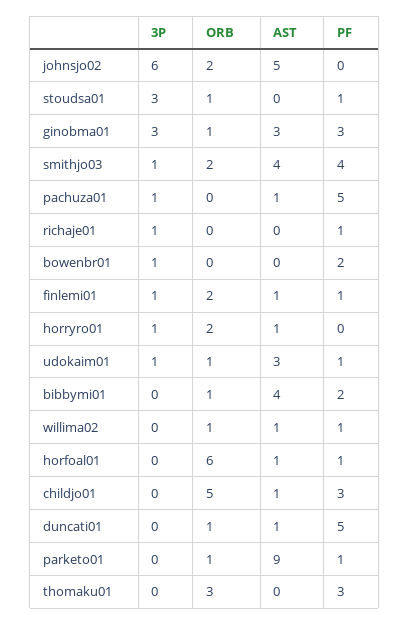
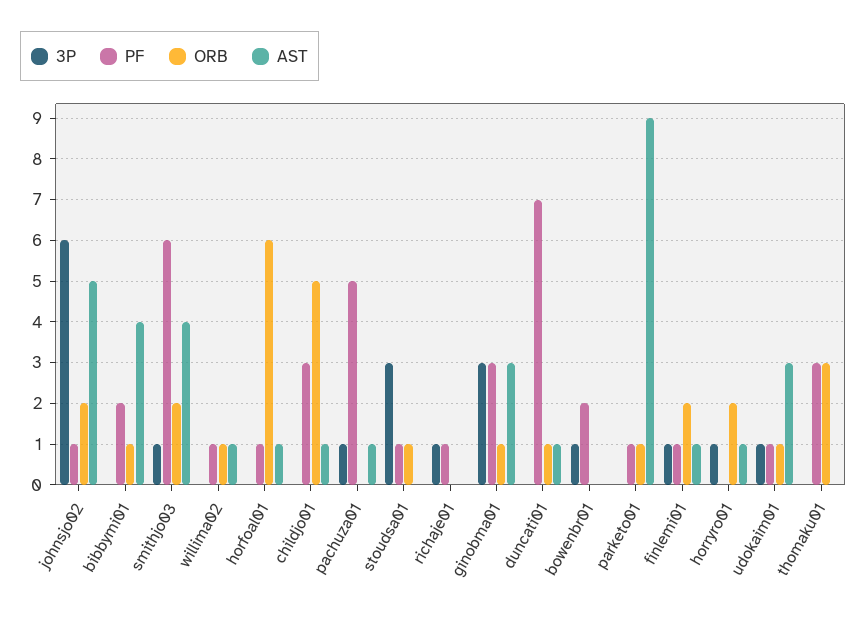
  {
    "3P": {
      "johnsjo02": 6,
      "stoudsa01": 3,
      "ginobma01": 3,
      "smithjo03": 1,
      "pachuza01": 1,
      "richaje01": 1,
      "bowenbr01": 1,
      "finlemi01": 1,
      "horryro01": 1,
      "udokaim01": 1,
      "bibbymi01": 0,
      "willima02": 0,
      "horfoal01": 0,
      "childjo01": 0,
      "duncati01": 0,
      "parketo01": 0,
      "thomaku01": 0
    },
    "ORB": {
      "johnsjo02": 2,
      "stoudsa01": 1,
      "ginobma01": 1,
      "smithjo03": 2,
      "pachuza01": 0,
      "richaje01": 0,
      "bowenbr01": 0,
      "finlemi01": 2,
      "horryro01": 2,
      "udokaim01": 1,
      "bibbymi01": 1,
      "willima02": 1,
      "horfoal01": 6,
      "childjo01": 5,
      "duncati01": 1,
      "parketo01": 1,
      "thomaku01": 3
    },
    "AST": {
      "johnsjo02": 5,
      "stoudsa01": 0,
      "ginobma01": 3,
      "smithjo03": 4,
      "pachuza01": 1,
      "richaje01": 0,
      "bowenbr01": 0,
      "finlemi01": 1,
      "horryro01": 1,
      "udokaim01": 3,
      "bibbymi01": 4,
      "willima02": 1,
      "horfoal01": 1,
      "childjo01": 1,
      "duncati01": 1,
      "parketo01": 9,
      "thomaku01": 0
    },
    "PF": {
-     "johnsjo02": 0,
+     "johnsjo02": 1,
      "stoudsa01": 1,
      "ginobma01": 3,
-     "smithjo03": 4,
+     "smithjo03": 6,
      "pachuza01": 5,
      "richaje01": 1,
      "bowenbr01": 2,
      "finlemi01": 1,
      "horryro01": 0,
      "udokaim01": 1,
      "bibbymi01": 2,
      "willima02": 1,
      "horfoal01": 1,
      "childjo01": 3,
-     "duncati01": 5,
+     "duncati01": 7,
      "parketo01": 1,
      "thomaku01": 3
    }
  }

